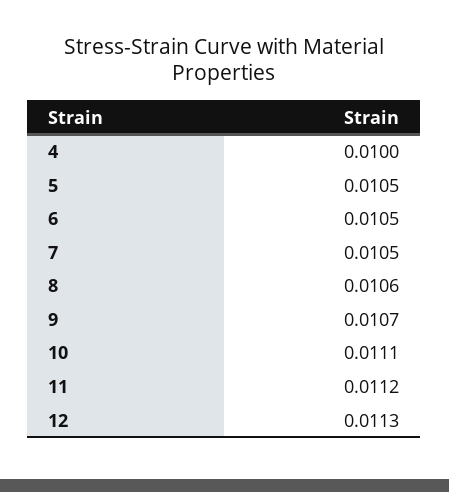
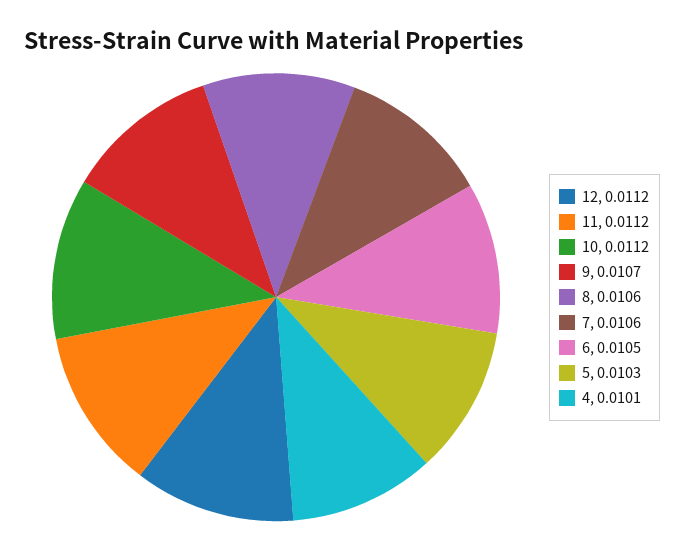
  {
-   "4": 0.01,
+   "4": 0.0101,
-   "5": 0.0105,
+   "5": 0.0103,
    "6": 0.0105,
-   "7": 0.0105,
+   "7": 0.0106,
    "8": 0.0106,
    "9": 0.0107,
-   "10": 0.0111,
+   "10": 0.0112,
    "11": 0.0112,
-   "12": 0.0113
+   "12": 0.0112
  }

